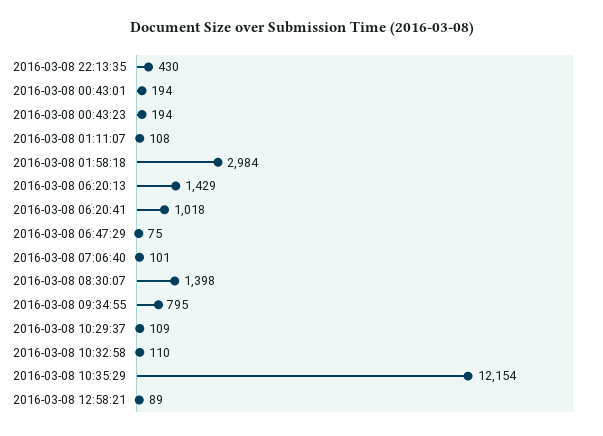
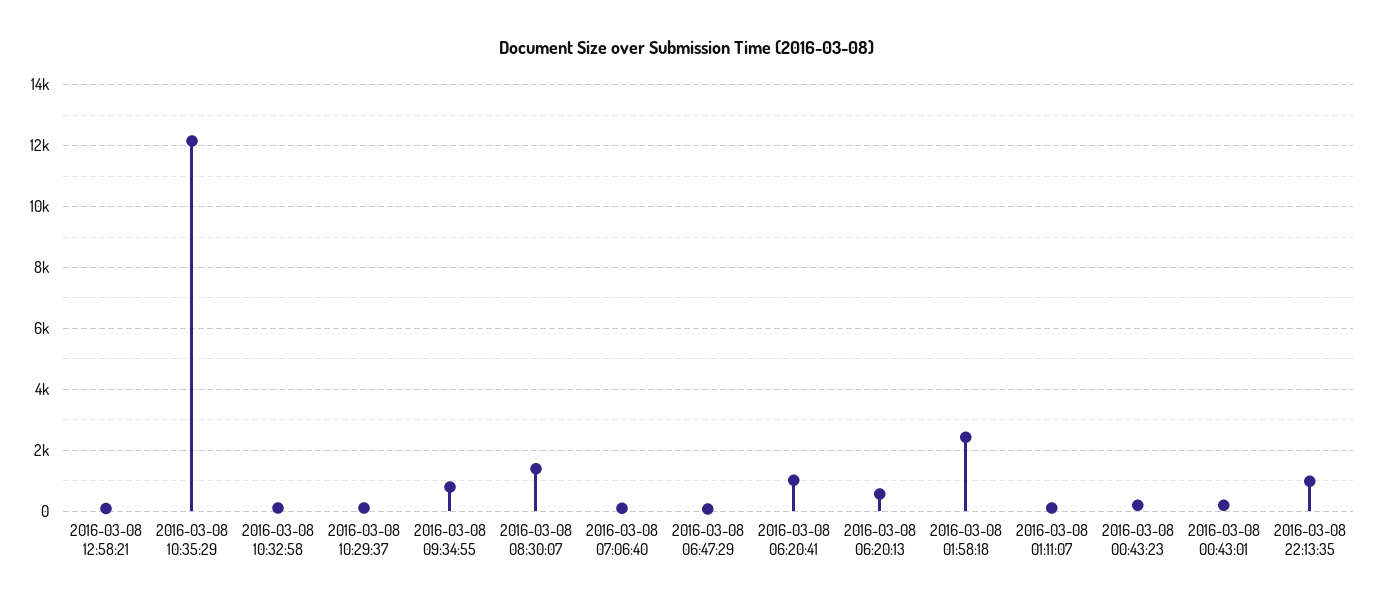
  {
-   "2016-03-08 22:13:35": 430,
+   "2016-03-08 22:13:35": 1000,
    "2016-03-08 00:43:01": 194,
    "2016-03-08 00:43:23": 194,
    "2016-03-08 01:11:07": 108,
-   "2016-03-08 01:58:18": 2984,
+   "2016-03-08 01:58:18": 2400,
-   "2016-03-08 06:20:13": 1429,
+   "2016-03-08 06:20:13": 600,
    "2016-03-08 06:20:41": 1018,
    "2016-03-08 06:47:29": 75,
    "2016-03-08 07:06:40": 101,
    "2016-03-08 08:30:07": 1398,
    "2016-03-08 09:34:55": 795,
    "2016-03-08 10:29:37": 109,
    "2016-03-08 10:32:58": 110,
    "2016-03-08 10:35:29": 12154,
    "2016-03-08 12:58:21": 89
  }

